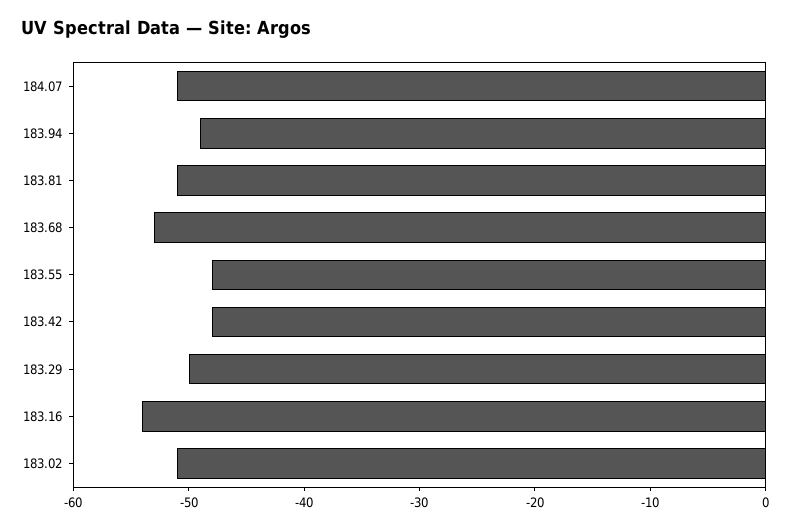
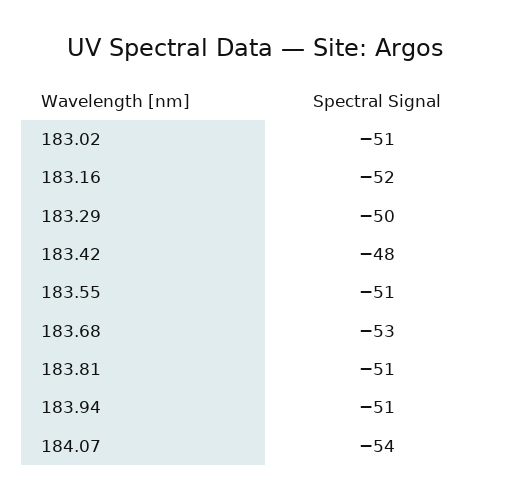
  {
-   "184.07": -51,
+   "184.07": -54,
-   "183.94": -49,
+   "183.94": -51,
    "183.81": -51,
    "183.68": -53,
-   "183.55": -48,
+   "183.55": -51,
    "183.42": -48,
    "183.29": -50,
-   "183.16": -54,
+   "183.16": -52,
    "183.02": -51
  }

